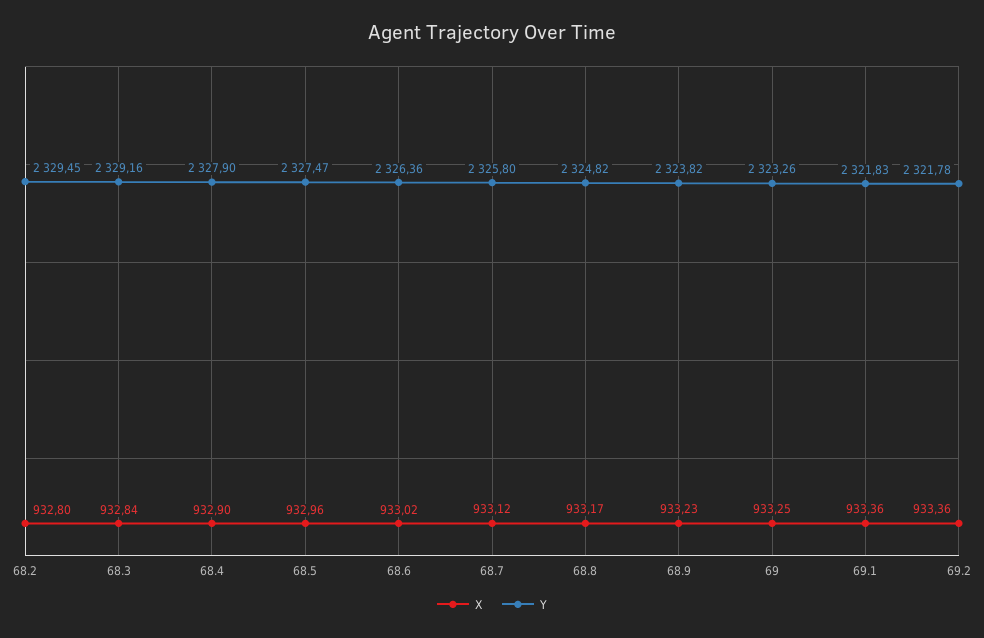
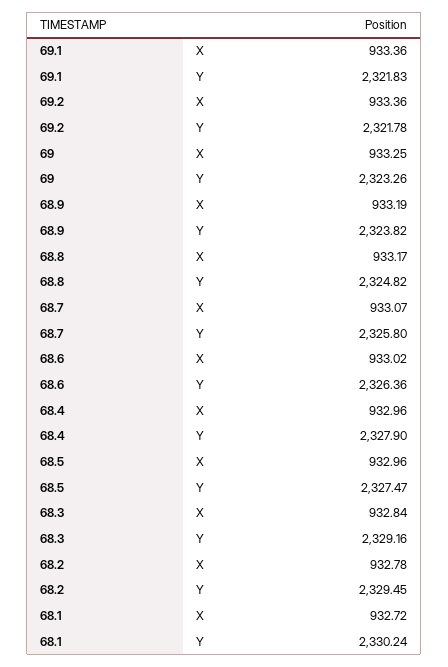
  {
    "X": {
-     "68.2": 932.8,
+     "68.2": 932.78,
      "68.3": 932.84,
-     "68.4": 932.9,
+     "68.4": 932.96,
      "68.5": 932.96,
      "68.6": 933.02,
-     "68.7": 933.12,
+     "68.7": 933.07,
      "68.8": 933.17,
-     "68.9": 933.23,
+     "68.9": 933.19,
      "69": 933.25,
      "69.1": 933.36,
-     "69.2": 933.36
+     "69.2": 933.36,
+     "68.1": 932.72
    },
    "Y": {
      "68.2": 2329.45,
      "68.3": 2329.16,
      "68.4": 2327.9,
      "68.5": 2327.47,
      "68.6": 2326.36,
      "68.7": 2325.8,
      "68.8": 2324.82,
      "68.9": 2323.82,
      "69": 2323.26,
      "69.1": 2321.83,
-     "69.2": 2321.78
+     "69.2": 2321.78,
+     "68.1": 2330.24
    }
  }

